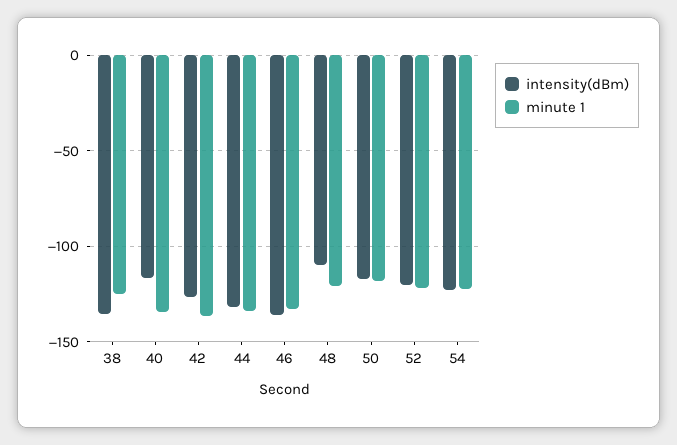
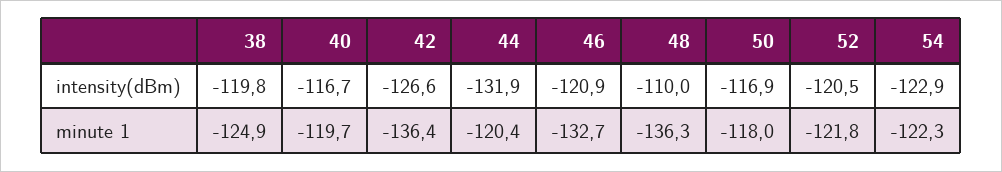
  {
    "intensity(dBm)": {
-     "38": -135,
+     "38": -119.8,
      "40": -116.7,
      "42": -126.6,
      "44": -131.9,
-     "46": -135,
+     "46": -120.9,
      "48": -110,
      "50": -116.9,
      "52": -120.5,
      "54": -122.9
    },
    "minute 1": {
      "38": -124.9,
-     "40": -135,
+     "40": -119.7,
      "42": -136.4,
-     "44": -135,
+     "44": -120.4,
      "46": -132.7,
-     "48": -120,
+     "48": -136.3,
      "50": -118,
      "52": -121.8,
      "54": -122.3
    }
  }

